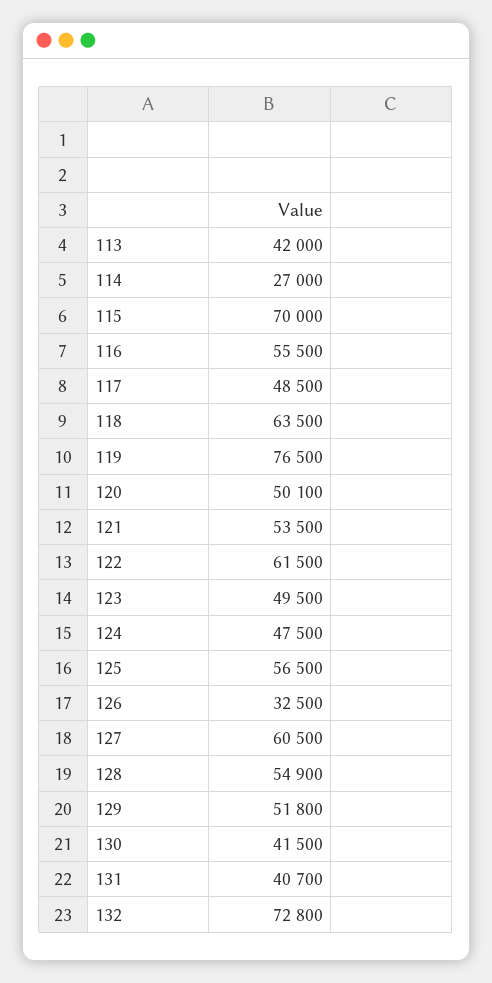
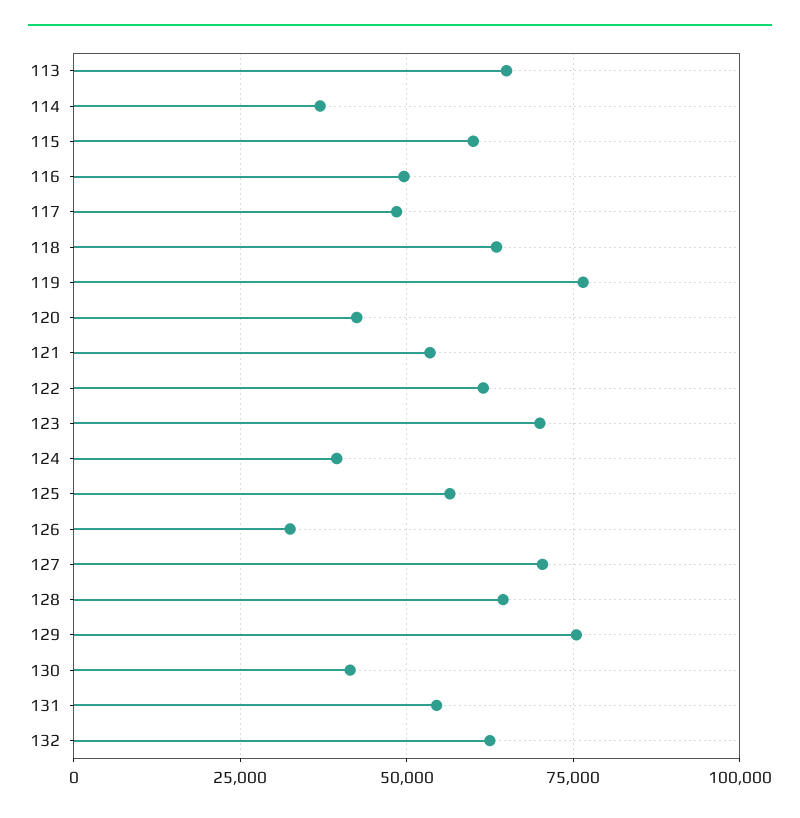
  {
-   "113": 42000,
+   "113": 65000,
-   "114": 27000,
+   "114": 37500,
-   "115": 70000,
+   "115": 60000,
-   "116": 55500,
+   "116": 50000,
    "117": 48500,
    "118": 63500,
    "119": 76500,
-   "120": 50100,
+   "120": 42500,
    "121": 53500,
    "122": 61500,
-   "123": 49500,
+   "123": 70000,
-   "124": 47500,
+   "124": 40000,
    "125": 56500,
    "126": 32500,
-   "127": 60500,
+   "127": 70000,
-   "128": 54900,
+   "128": 65000,
-   "129": 51800,
+   "129": 75000,
    "130": 41500,
-   "131": 40700,
+   "131": 55000,
-   "132": 72800
+   "132": 62500
  }

